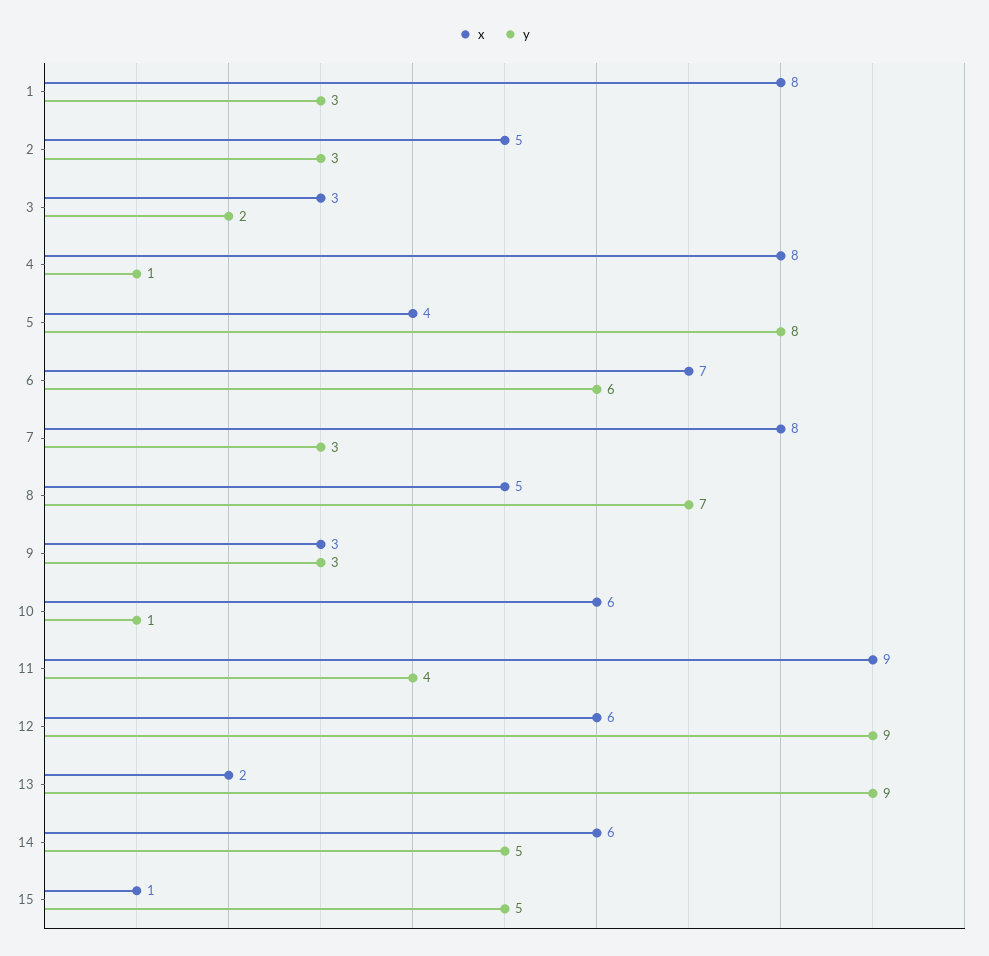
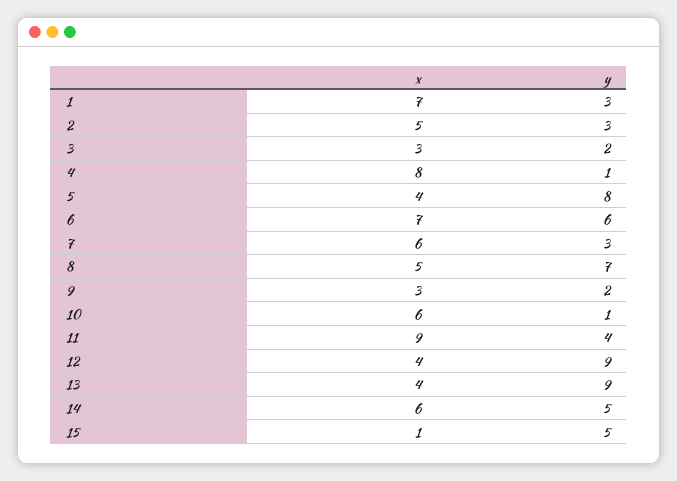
  {
    "x": {
-     "1": 8,
+     "1": 7,
      "2": 5,
      "3": 3,
      "4": 8,
      "5": 4,
      "6": 7,
-     "7": 8,
+     "7": 6,
      "8": 5,
      "9": 3,
      "10": 6,
      "11": 9,
-     "12": 6,
+     "12": 4,
-     "13": 2,
+     "13": 4,
      "14": 6,
      "15": 1
    },
    "y": {
      "1": 3,
      "2": 3,
      "3": 2,
      "4": 1,
      "5": 8,
      "6": 6,
      "7": 3,
      "8": 7,
-     "9": 3,
+     "9": 2,
      "10": 1,
      "11": 4,
      "12": 9,
      "13": 9,
      "14": 5,
      "15": 5
    }
  }

